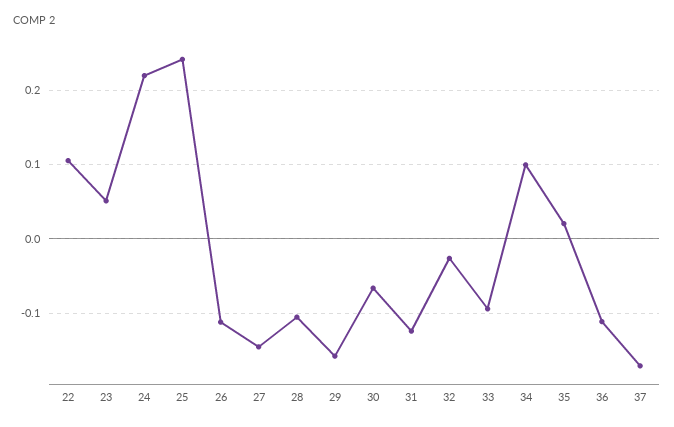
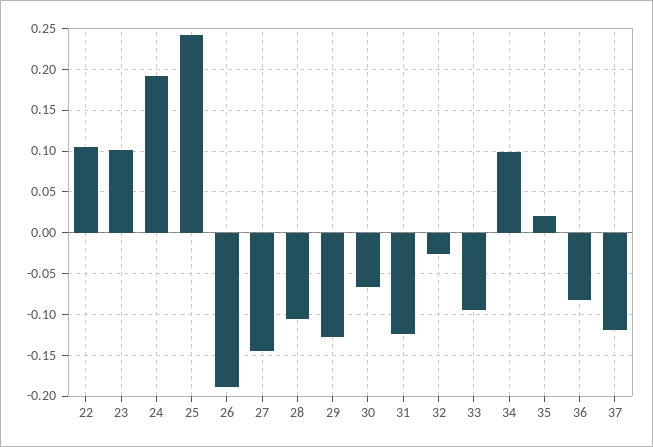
  {
    "22": 0.11,
-   "23": 0.05,
+   "23": 0.1,
-   "24": 0.22,
+   "24": 0.19,
    "25": 0.24,
-   "26": -0.11,
+   "26": -0.19,
    "27": -0.15,
    "28": -0.11,
-   "29": -0.16,
+   "29": -0.13,
    "30": -0.07,
    "31": -0.12,
    "32": -0.03,
    "33": -0.09,
    "34": 0.1,
    "35": 0.02,
-   "36": -0.11,
+   "36": -0.08,
-   "37": -0.17
+   "37": -0.12
  }

